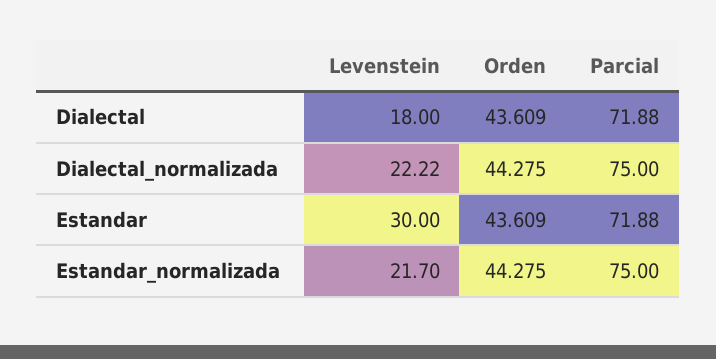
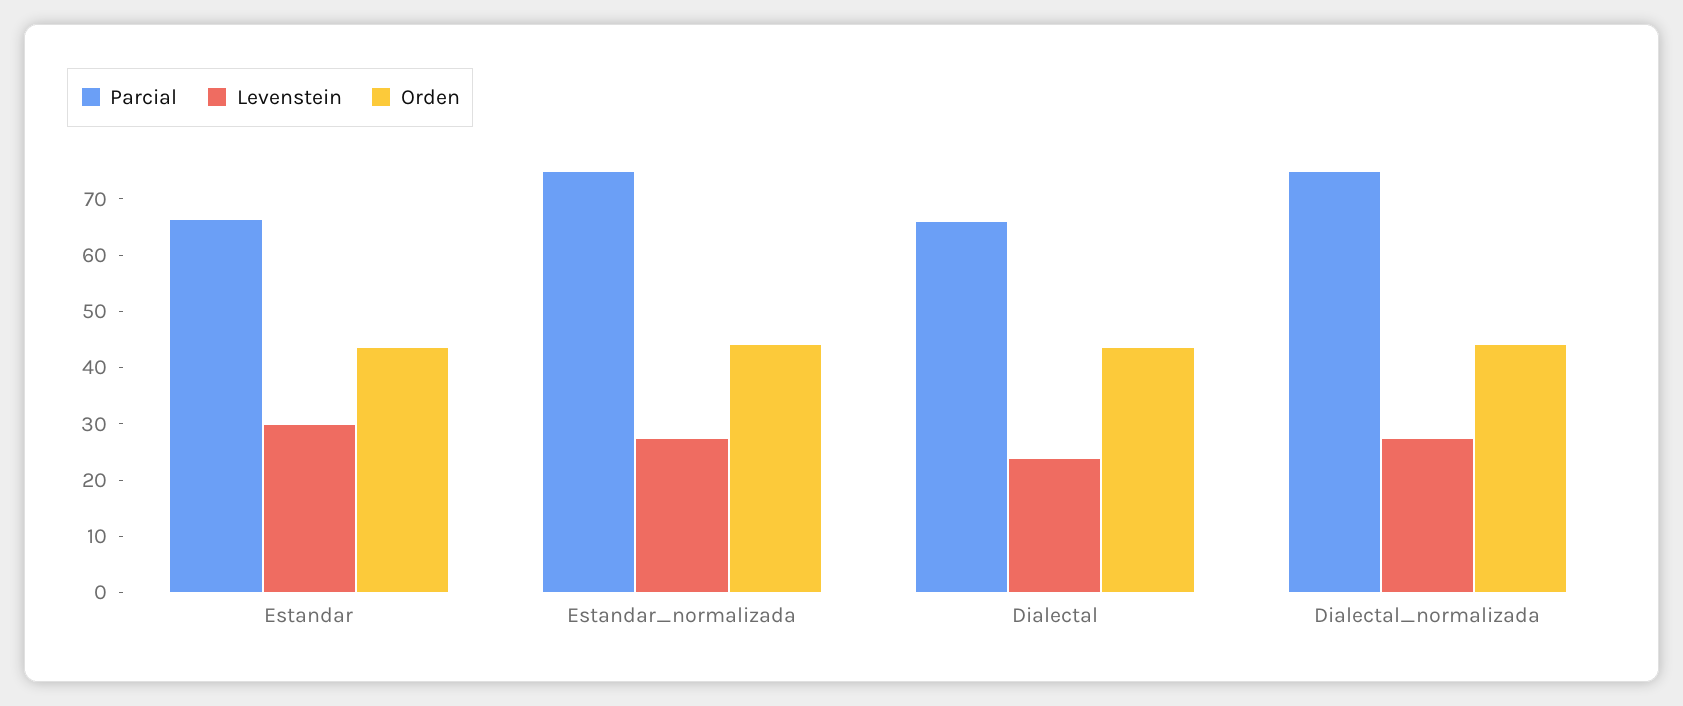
  {
    "Levenstein": {
-     "Dialectal": 18,
+     "Dialectal": 24,
-     "Dialectal_normalizada": 22.22,
+     "Dialectal_normalizada": 28,
      "Estandar": 30,
-     "Estandar_normalizada": 21.7
+     "Estandar_normalizada": 28
    },
    "Orden": {
      "Dialectal": 43.609,
      "Dialectal_normalizada": 44.275,
      "Estandar": 43.609,
      "Estandar_normalizada": 44.275
    },
    "Parcial": {
-     "Dialectal": 71.88,
+     "Dialectal": 66,
      "Dialectal_normalizada": 75,
-     "Estandar": 71.88,
+     "Estandar": 66,
      "Estandar_normalizada": 75
    }
  }

